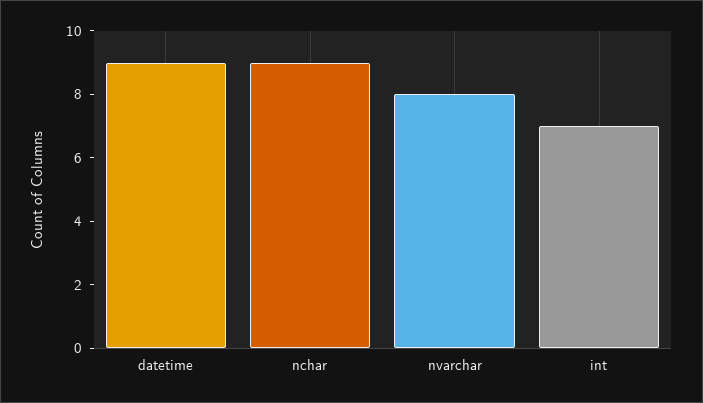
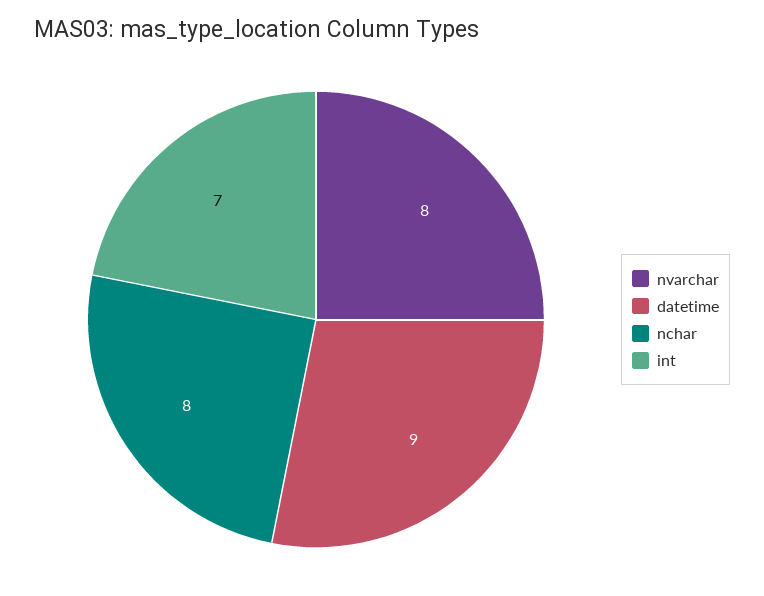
  {
    "datetime": 9,
-   "nchar": 9,
+   "nchar": 8,
    "nvarchar": 8,
    "int": 7
  }

